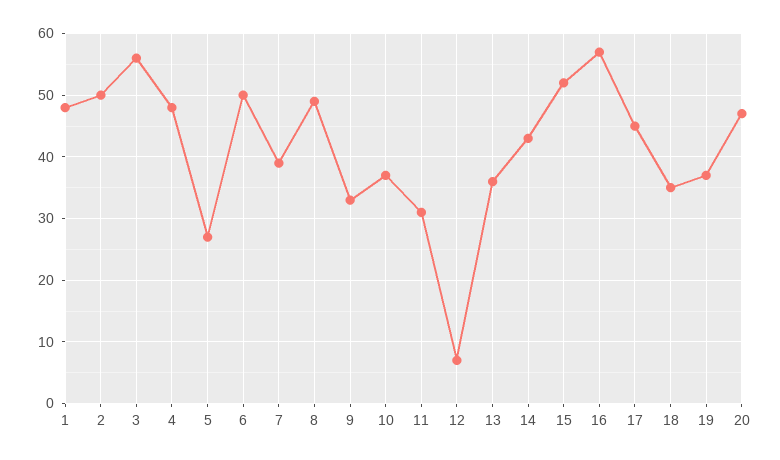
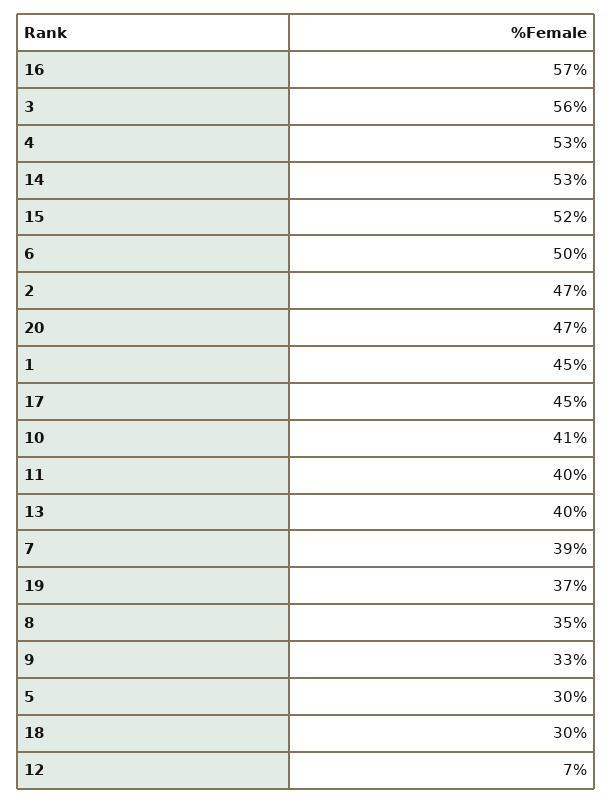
  {
-   "1": 48,
+   "1": 45,
-   "2": 50,
+   "2": 47,
    "3": 56,
-   "4": 48,
+   "4": 53,
-   "5": 27,
+   "5": 30,
    "6": 50,
    "7": 39,
-   "8": 49,
+   "8": 35,
    "9": 33,
-   "10": 37,
+   "10": 41,
-   "11": 31,
+   "11": 40,
    "12": 7,
-   "13": 36,
+   "13": 40,
-   "14": 43,
+   "14": 53,
    "15": 52,
    "16": 57,
    "17": 45,
-   "18": 35,
+   "18": 30,
    "19": 37,
    "20": 47
  }

